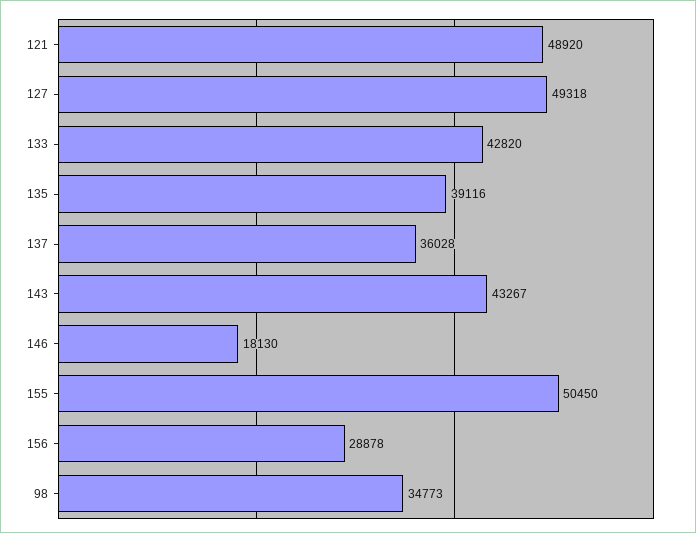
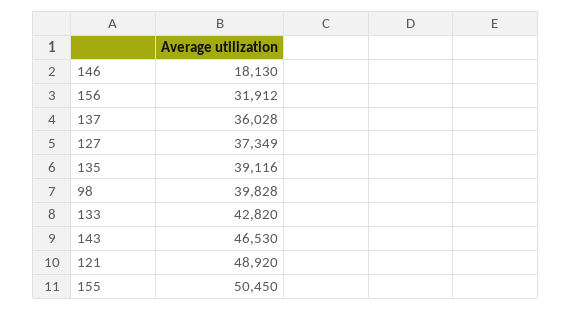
  {
    "121": 48920,
-   "127": 49318,
+   "127": 37349,
    "133": 42820,
    "135": 39116,
    "137": 36028,
-   "143": 43267,
+   "143": 46530,
    "146": 18130,
    "155": 50450,
-   "156": 28878,
+   "156": 31912,
-   "98": 34773
+   "98": 39828
  }

